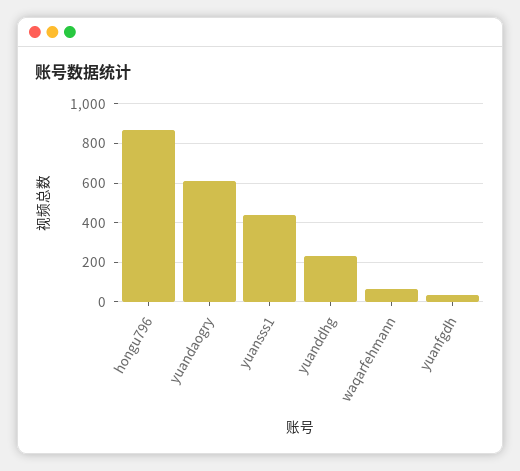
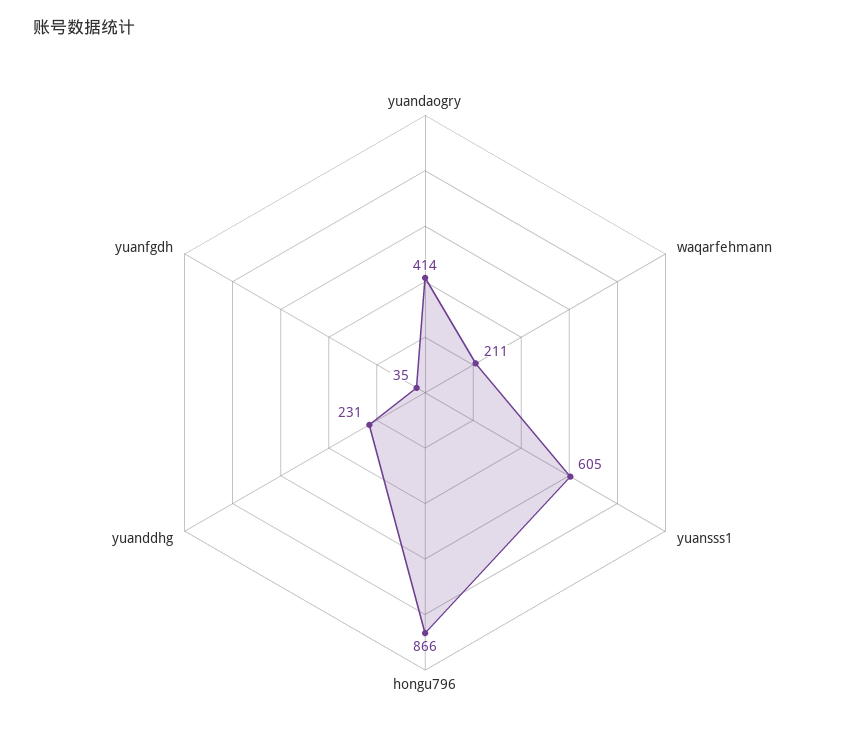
  {
    "hongu796": 866,
-   "yuandaogry": 600,
+   "yuandaogry": 414,
-   "yuansss1": 450,
+   "yuansss1": 605,
    "yuanddhg": 231,
-   "waqarfehmann": 50,
+   "waqarfehmann": 211,
    "yuanfgdh": 35
  }

